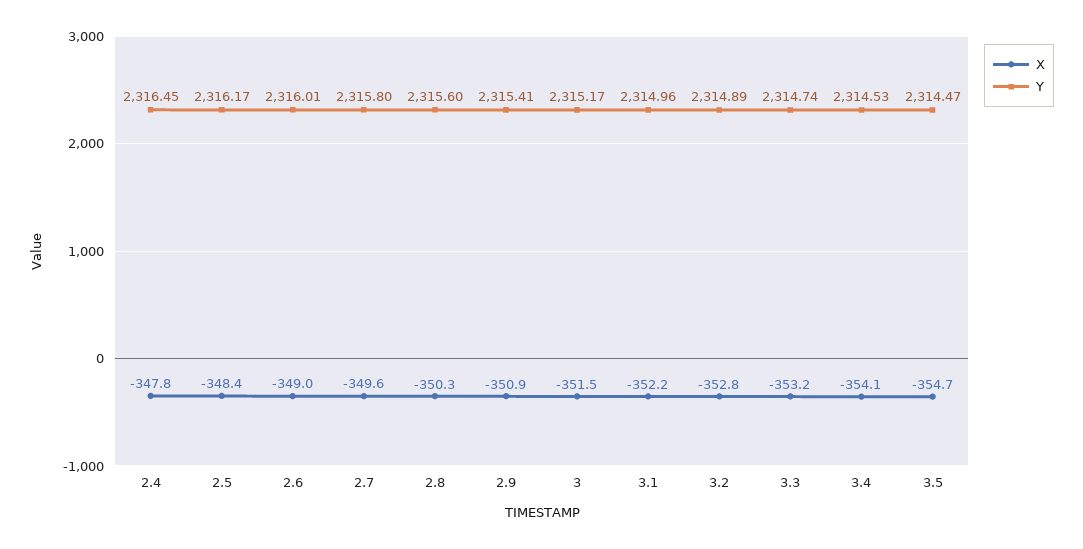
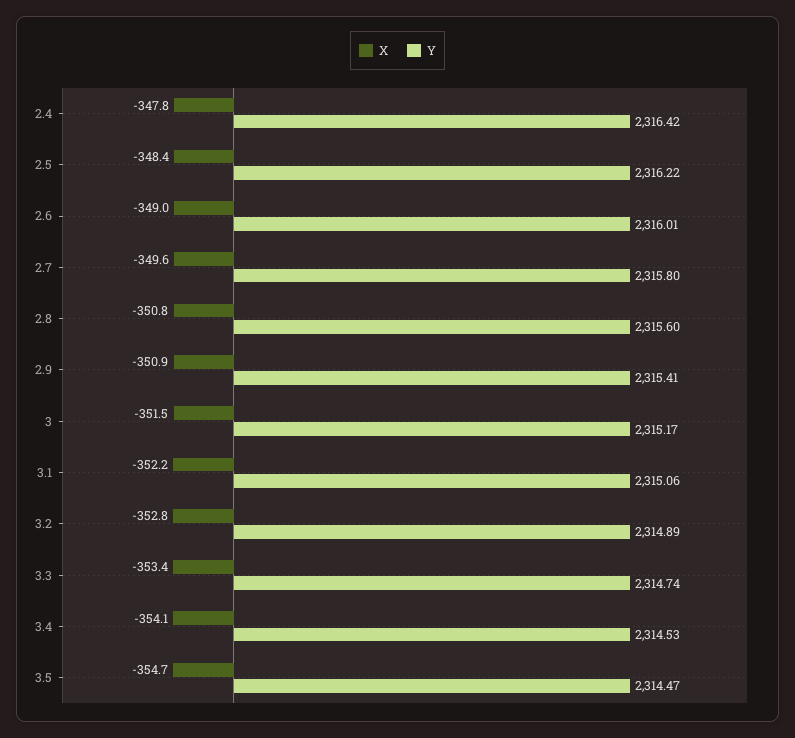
  {
    "X": {
      "2.4": -347.8,
      "2.5": -348.4,
      "2.6": -349,
      "2.7": -349.6,
-     "2.8": -350.3,
+     "2.8": -350.8,
      "2.9": -350.9,
      "3": -351.5,
      "3.1": -352.2,
      "3.2": -352.8,
-     "3.3": -353.2,
+     "3.3": -353.4,
      "3.4": -354.1,
      "3.5": -354.7
    },
    "Y": {
-     "2.4": 2316.45,
+     "2.4": 2316.42,
-     "2.5": 2316.17,
+     "2.5": 2316.22,
      "2.6": 2316.01,
      "2.7": 2315.8,
      "2.8": 2315.6,
      "2.9": 2315.41,
      "3": 2315.17,
-     "3.1": 2314.96,
+     "3.1": 2315.06,
      "3.2": 2314.89,
      "3.3": 2314.74,
      "3.4": 2314.53,
      "3.5": 2314.47
    }
  }

